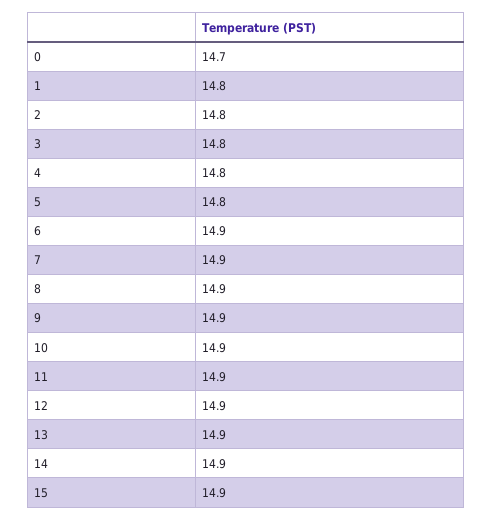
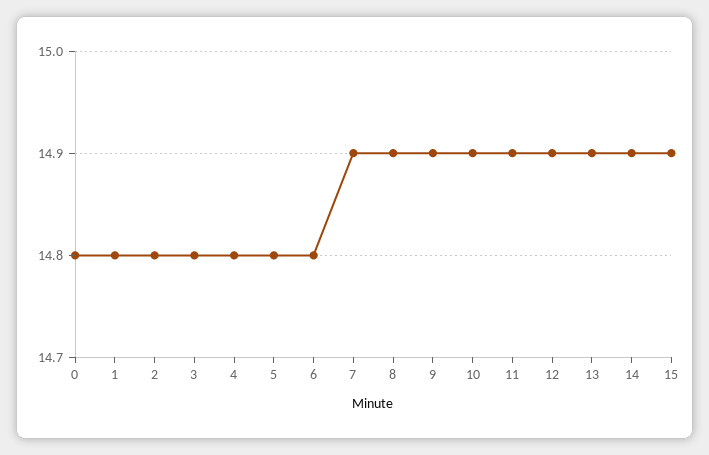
  {
-   "0": 14.7,
+   "0": 14.8,
    "1": 14.8,
    "2": 14.8,
    "3": 14.8,
    "4": 14.8,
    "5": 14.8,
-   "6": 14.9,
+   "6": 14.8,
    "7": 14.9,
    "8": 14.9,
    "9": 14.9,
    "10": 14.9,
    "11": 14.9,
    "12": 14.9,
    "13": 14.9,
    "14": 14.9,
    "15": 14.9
  }

